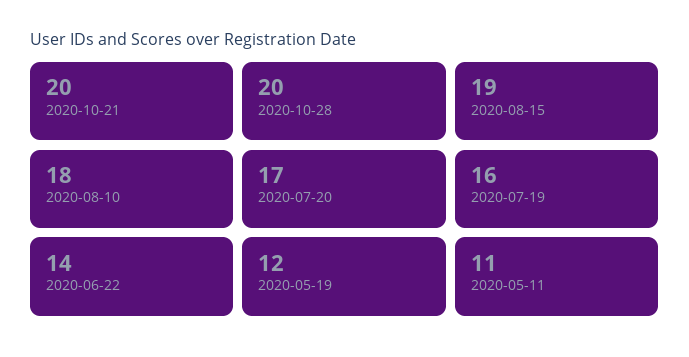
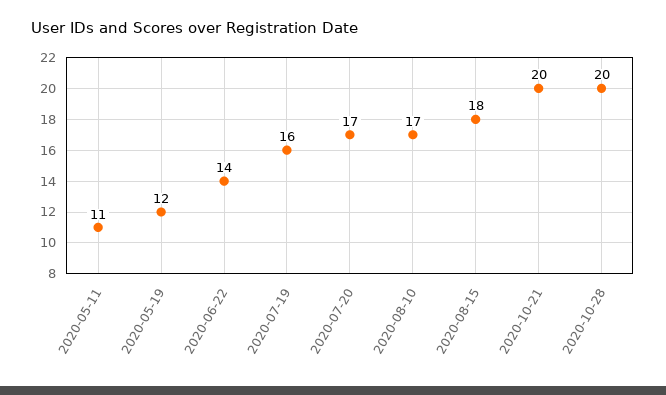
  {
    "2020-10-21": 20,
    "2020-10-28": 20,
-   "2020-08-15": 19,
+   "2020-08-15": 18,
-   "2020-08-10": 18,
+   "2020-08-10": 17,
    "2020-07-20": 17,
    "2020-07-19": 16,
    "2020-06-22": 14,
    "2020-05-19": 12,
    "2020-05-11": 11
  }

